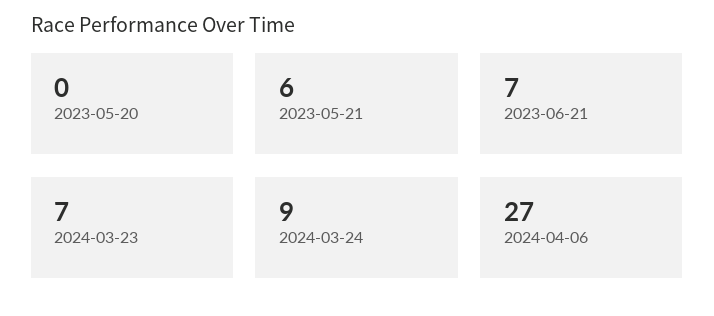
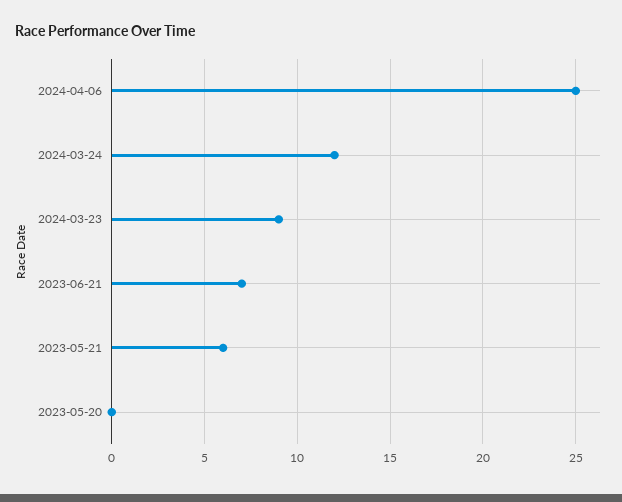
  {
    "2023-05-20": 0,
    "2023-05-21": 6,
    "2023-06-21": 7,
-   "2024-03-23": 7,
+   "2024-03-23": 9,
-   "2024-03-24": 9,
+   "2024-03-24": 12,
-   "2024-04-06": 27
+   "2024-04-06": 25
  }

